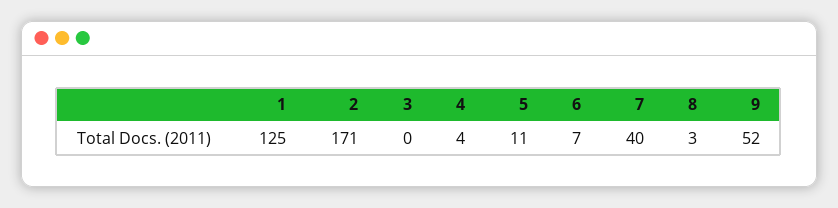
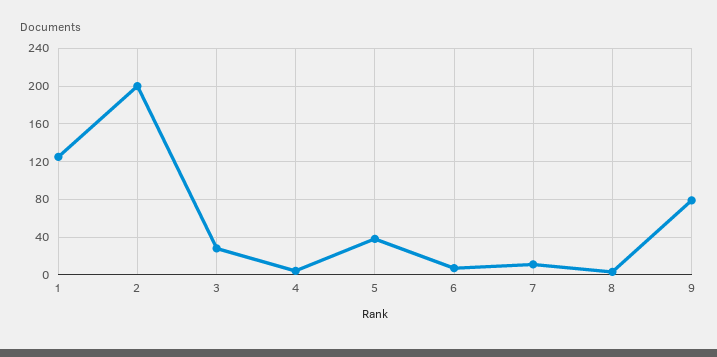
  {
    "1": 125,
-   "2": 171,
+   "2": 200,
-   "3": 0,
+   "3": 30,
    "4": 4,
-   "5": 11,
+   "5": 40,
    "6": 7,
-   "7": 40,
+   "7": 10,
    "8": 3,
-   "9": 52
+   "9": 80
  }

